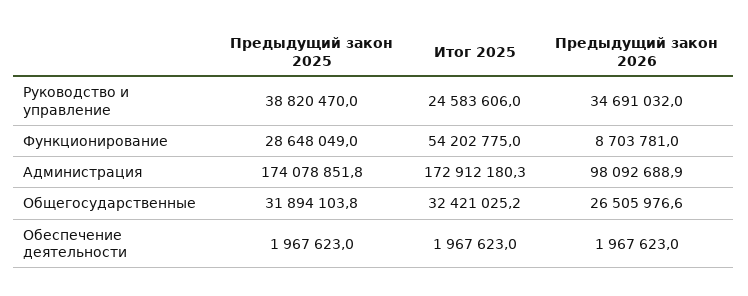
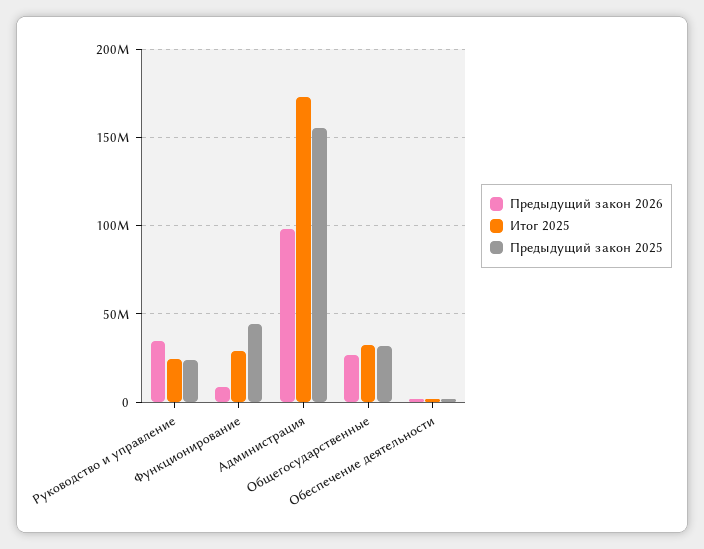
  {
    "Предыдущий закон 2025": {
-     "Руководство и управление": 38820470,
+     "Руководство и управление": 25000000,
-     "Функционирование": 28648049,
+     "Функционирование": 45000000,
-     "Администрация": 174078851.8,
+     "Администрация": 155000000,
      "Общегосударственные": 31894103.8,
      "Обеспечение деятельности": 1967623
    },
    "Итог 2025": {
      "Руководство и управление": 24583606,
-     "Функционирование": 54202775,
+     "Функционирование": 30000000,
      "Администрация": 172912180.3,
      "Общегосударственные": 32421025.2,
      "Обеспечение деятельности": 1967623
    },
    "Предыдущий закон 2026": {
      "Руководство и управление": 34691032,
      "Функционирование": 8703781,
      "Администрация": 98092688.9,
      "Общегосударственные": 26505976.6,
      "Обеспечение деятельности": 1967623
    }
  }

